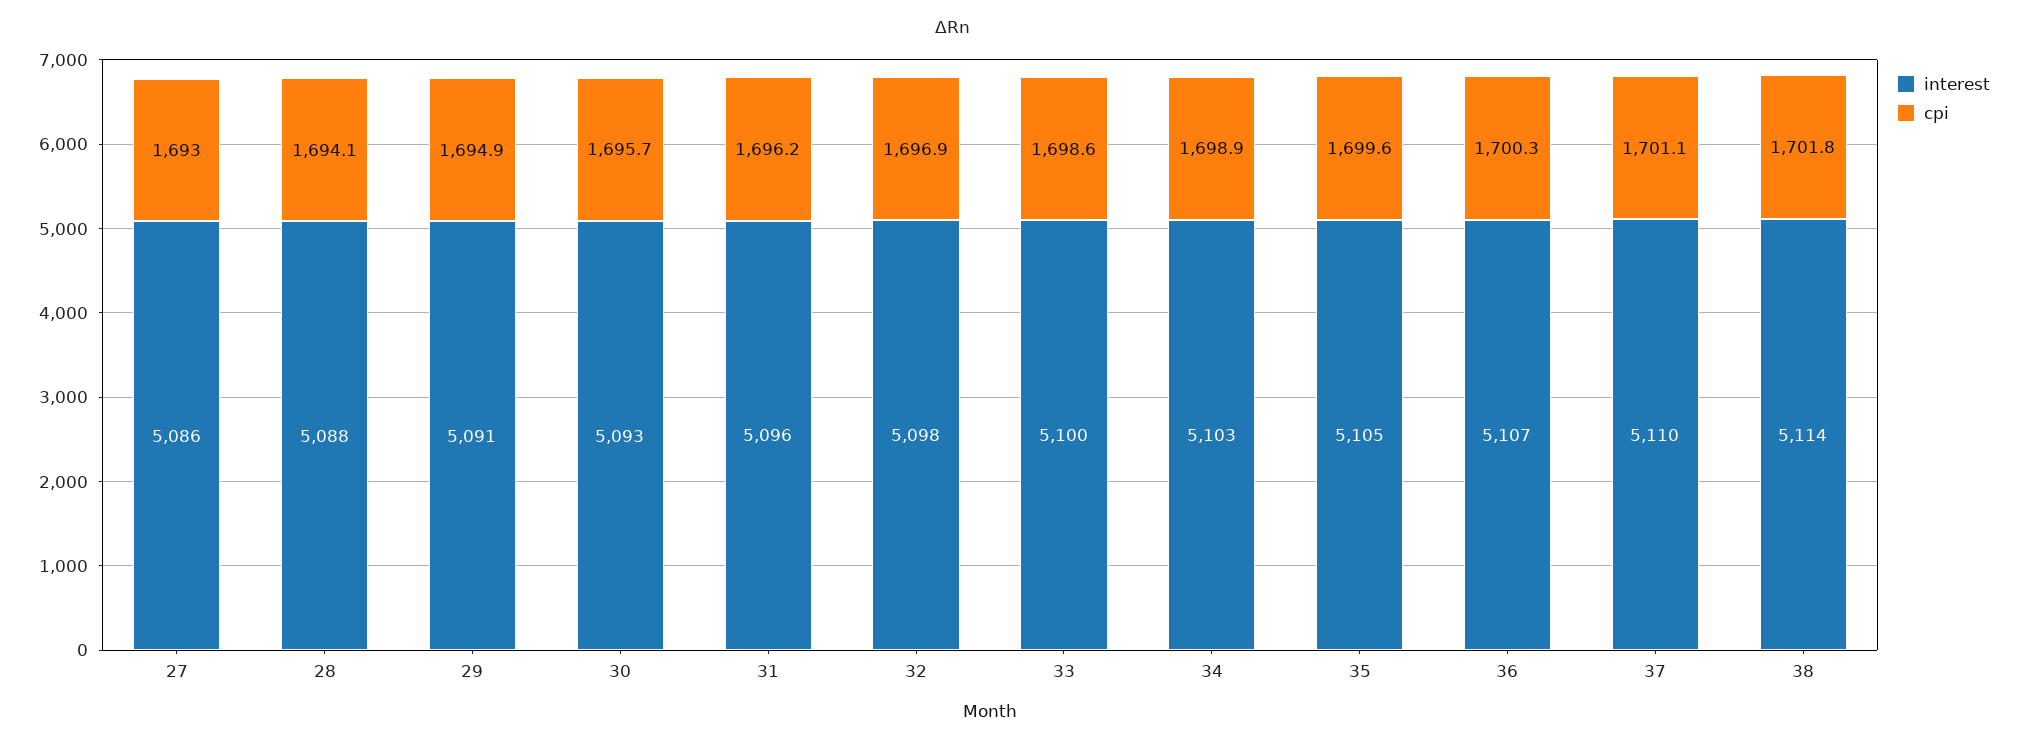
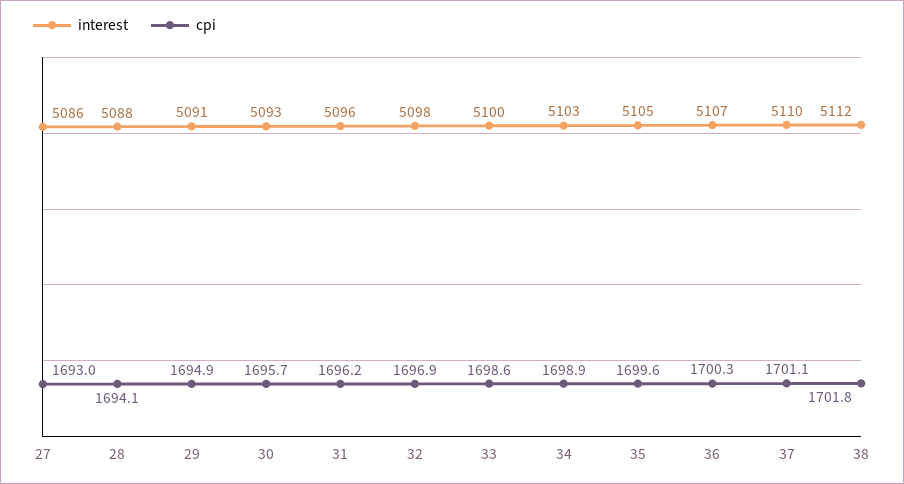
  {
    "interest": {
      "27": 5086,
      "28": 5088,
      "29": 5091,
      "30": 5093,
      "31": 5096,
      "32": 5098,
      "33": 5100,
      "34": 5103,
      "35": 5105,
      "36": 5107,
      "37": 5110,
-     "38": 5114
+     "38": 5112
    },
    "cpi": {
      "27": 1693,
      "28": 1694.1,
      "29": 1694.9,
      "30": 1695.7,
      "31": 1696.2,
      "32": 1696.9,
      "33": 1698.6,
      "34": 1698.9,
      "35": 1699.6,
      "36": 1700.3,
      "37": 1701.1,
      "38": 1701.8
    }
  }

